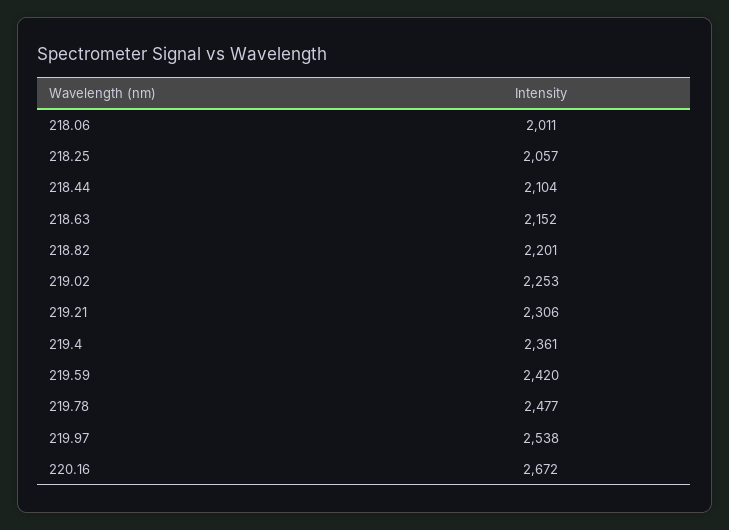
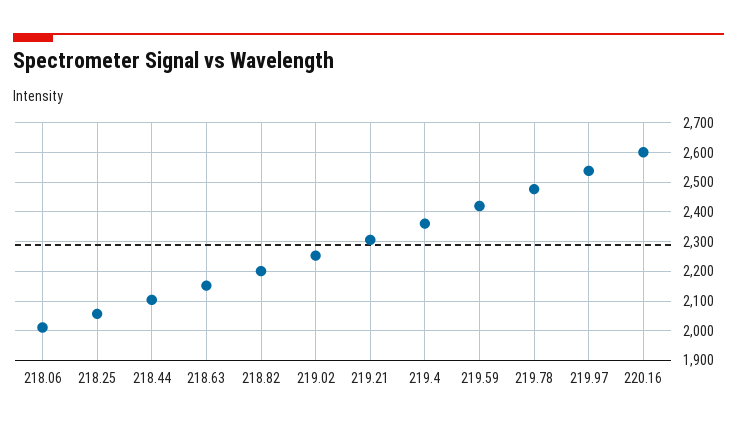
  {
    "218.06": 2011,
    "218.25": 2057,
    "218.44": 2104,
    "218.63": 2152,
    "218.82": 2201,
    "219.02": 2253,
    "219.21": 2306,
    "219.4": 2361,
    "219.59": 2420,
    "219.78": 2477,
    "219.97": 2538,
-   "220.16": 2672
+   "220.16": 2600
  }

